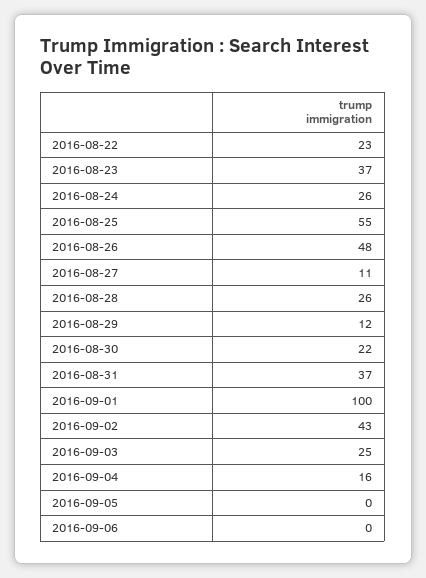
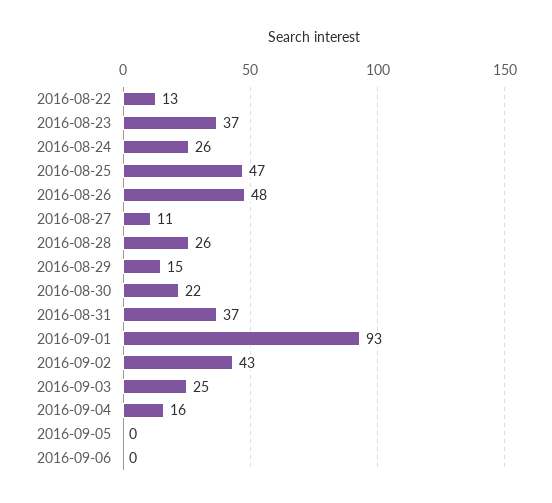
  {
-   "2016-08-22": 23,
+   "2016-08-22": 13,
    "2016-08-23": 37,
    "2016-08-24": 26,
-   "2016-08-25": 55,
+   "2016-08-25": 47,
    "2016-08-26": 48,
    "2016-08-27": 11,
    "2016-08-28": 26,
-   "2016-08-29": 12,
+   "2016-08-29": 15,
    "2016-08-30": 22,
    "2016-08-31": 37,
-   "2016-09-01": 100,
+   "2016-09-01": 93,
    "2016-09-02": 43,
    "2016-09-03": 25,
    "2016-09-04": 16,
    "2016-09-05": 0,
    "2016-09-06": 0
  }

